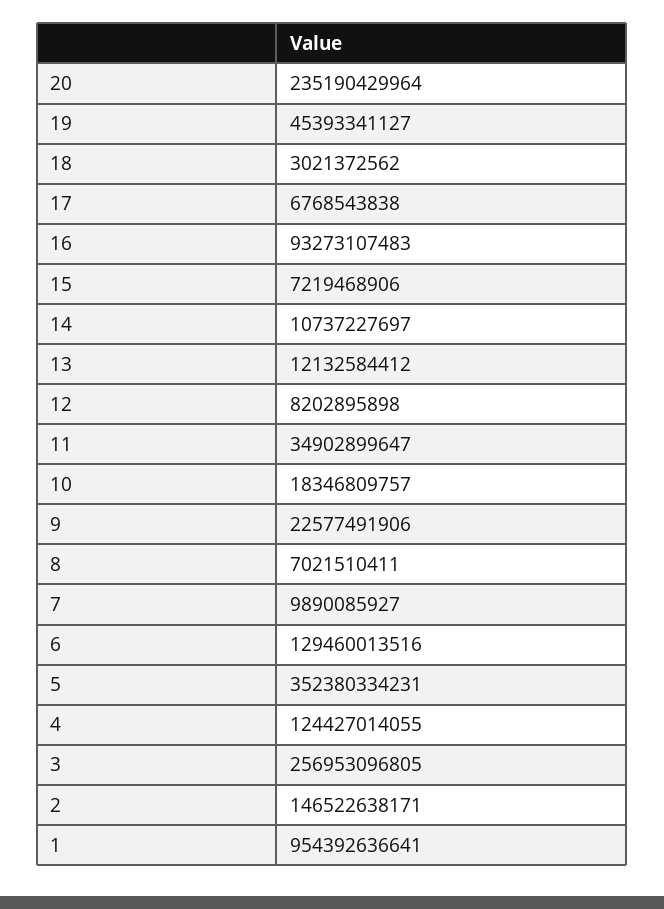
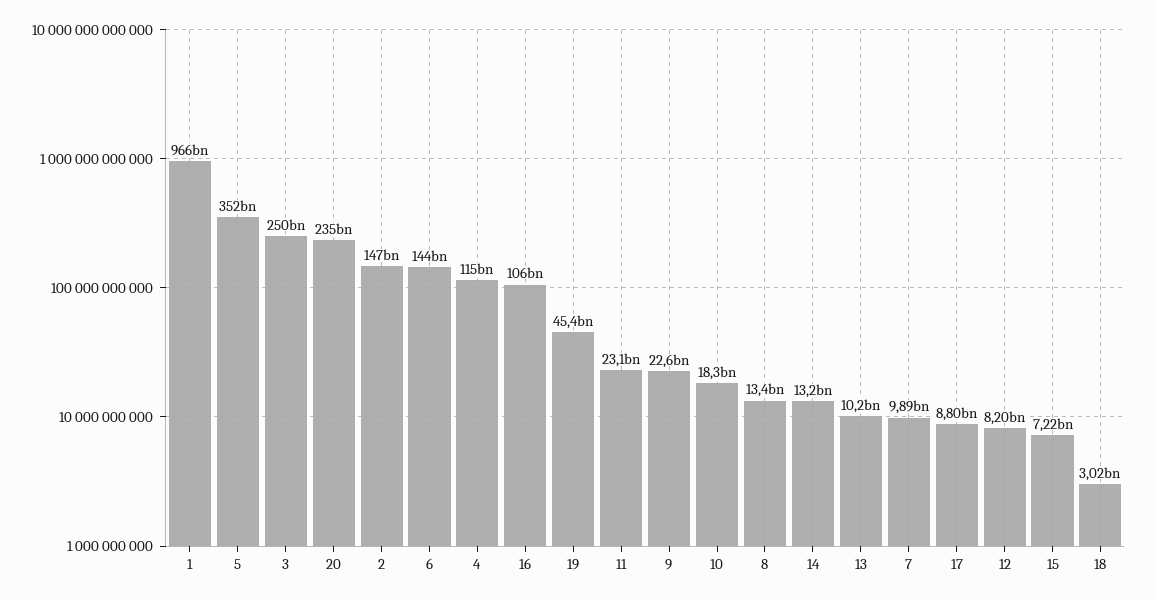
  {
    "20": 235190429964,
    "19": 45393341127,
    "18": 3021372562,
-   "17": 6768543838,
+   "17": 8800000000,
-   "16": 93273107483,
+   "16": 106000000000,
    "15": 7219468906,
-   "14": 10737227697,
+   "14": 13200000000,
-   "13": 12132584412,
+   "13": 10200000000,
    "12": 8202895898,
-   "11": 34902899647,
+   "11": 23100000000,
    "10": 18346809757,
    "9": 22577491906,
-   "8": 7021510411,
+   "8": 13400000000,
    "7": 9890085927,
-   "6": 129460013516,
+   "6": 144000000000,
    "5": 352380334231,
-   "4": 124427014055,
+   "4": 115000000000,
-   "3": 256953096805,
+   "3": 250000000000,
    "2": 146522638171,
-   "1": 954392636641
+   "1": 966000000000
  }

